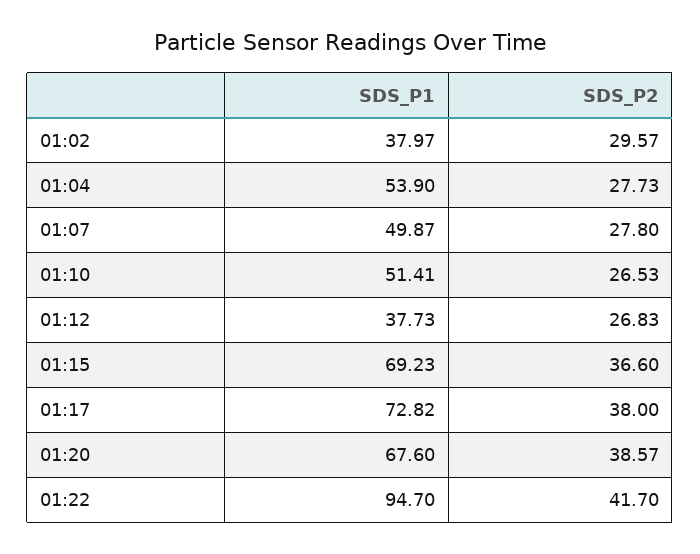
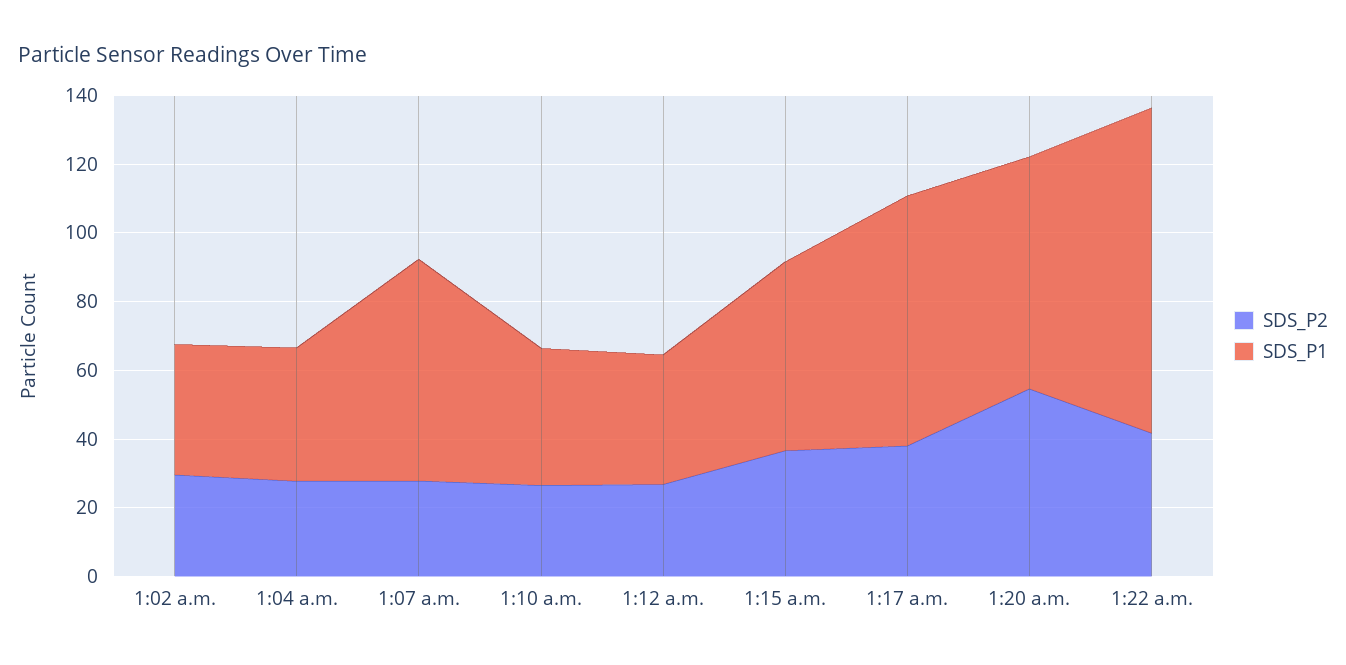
  {
    "SDS_P1": {
      "01:02": 37.97,
-     "01:04": 53.9,
+     "01:04": 40,
-     "01:07": 49.87,
+     "01:07": 65,
-     "01:10": 51.41,
+     "01:10": 40,
      "01:12": 37.73,
-     "01:15": 69.23,
+     "01:15": 55,
      "01:17": 72.82,
      "01:20": 67.6,
      "01:22": 94.7
    },
    "SDS_P2": {
      "01:02": 29.57,
      "01:04": 27.73,
      "01:07": 27.8,
      "01:10": 26.53,
      "01:12": 26.83,
      "01:15": 36.6,
      "01:17": 38,
-     "01:20": 38.57,
+     "01:20": 55,
      "01:22": 41.7
    }
  }

